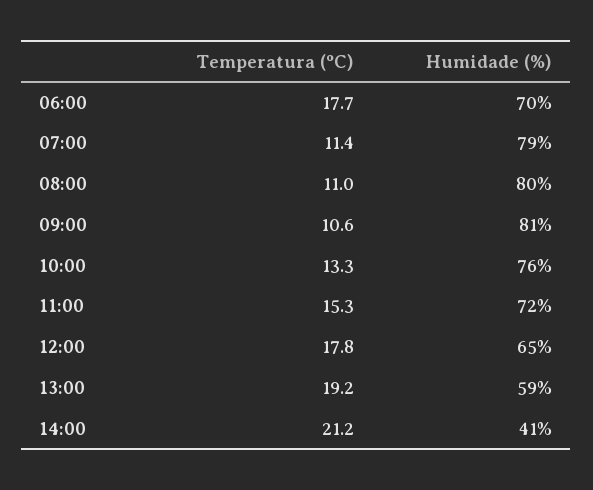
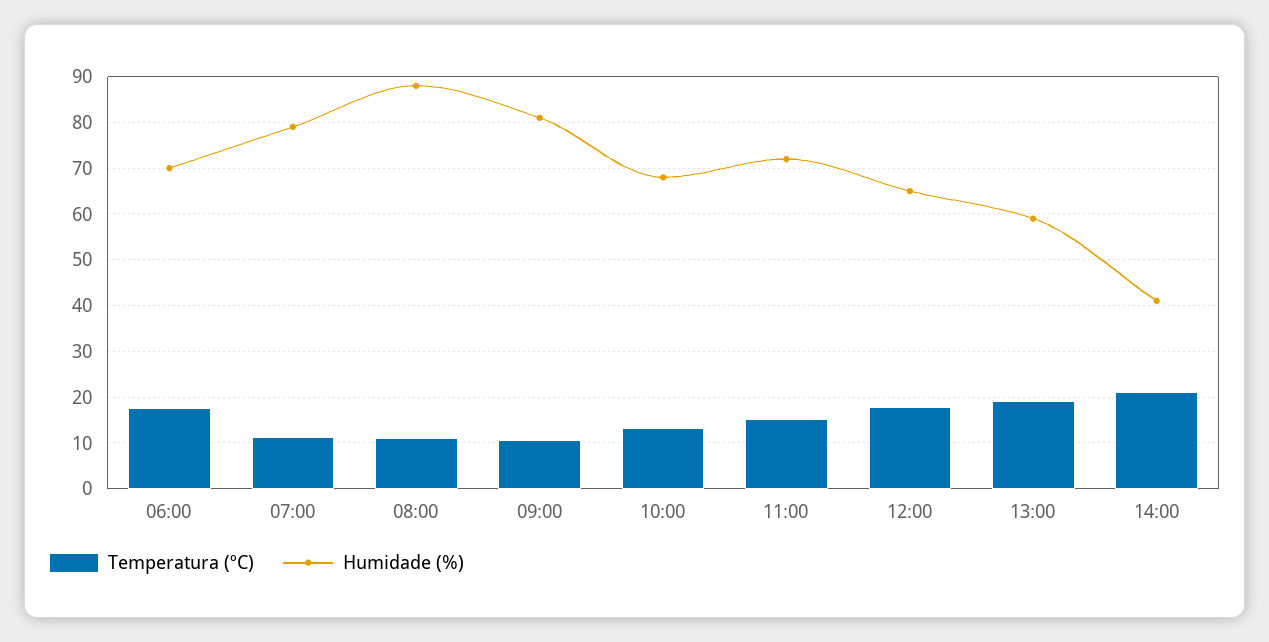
  {
    "Temperatura (ºC)": {
      "06:00": 17.7,
      "07:00": 11.4,
      "08:00": 11,
      "09:00": 10.6,
      "10:00": 13.3,
      "11:00": 15.3,
      "12:00": 17.8,
      "13:00": 19.2,
      "14:00": 21.2
    },
    "Humidade (%)": {
      "06:00": 70,
      "07:00": 79,
-     "08:00": 80,
+     "08:00": 88,
      "09:00": 81,
-     "10:00": 76,
+     "10:00": 68,
      "11:00": 72,
      "12:00": 65,
      "13:00": 59,
      "14:00": 41
    }
  }

